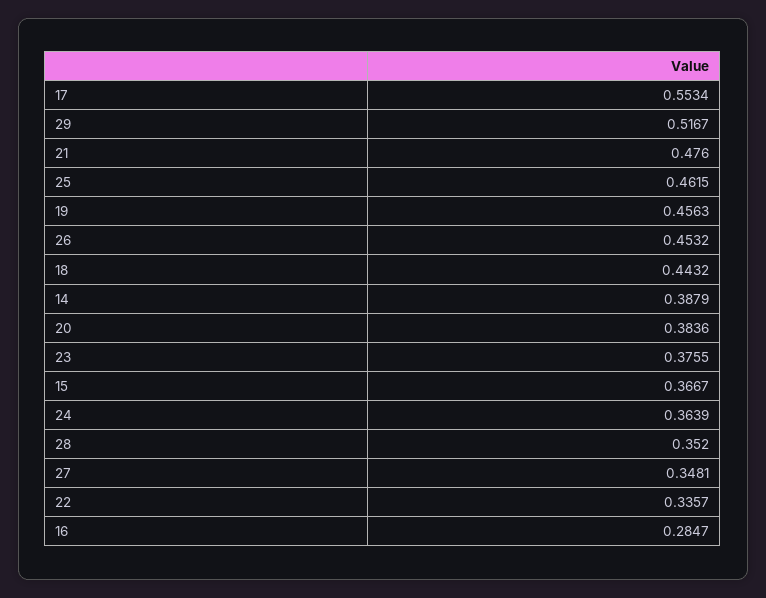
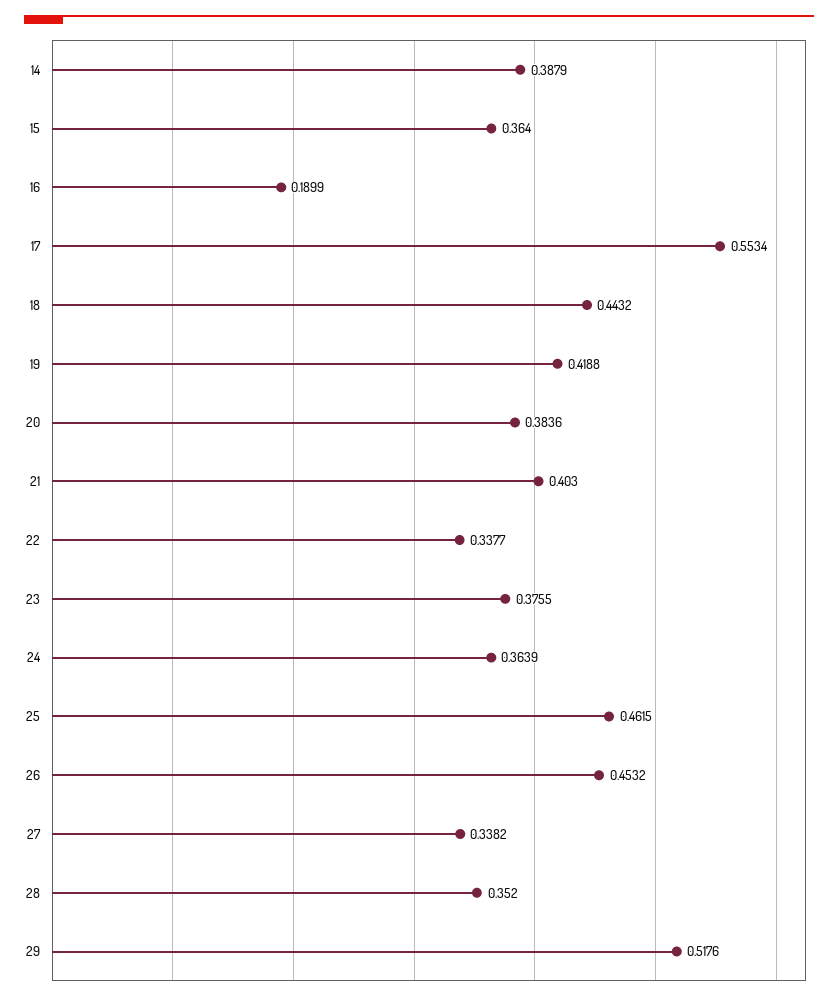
  {
    "17": 0.5534,
-   "29": 0.5167,
+   "29": 0.5176,
-   "21": 0.476,
+   "21": 0.403,
    "25": 0.4615,
-   "19": 0.4563,
+   "19": 0.4188,
    "26": 0.4532,
    "18": 0.4432,
    "14": 0.3879,
    "20": 0.3836,
    "23": 0.3755,
-   "15": 0.3667,
+   "15": 0.364,
    "24": 0.3639,
    "28": 0.352,
-   "27": 0.3481,
+   "27": 0.3382,
-   "22": 0.3357,
+   "22": 0.3377,
-   "16": 0.2847
+   "16": 0.1899
  }

